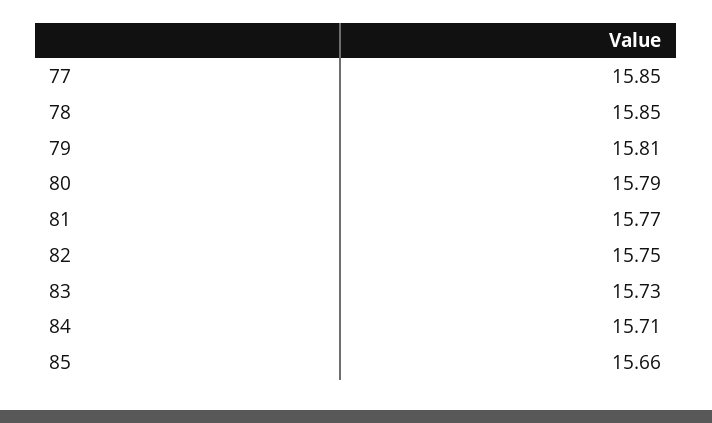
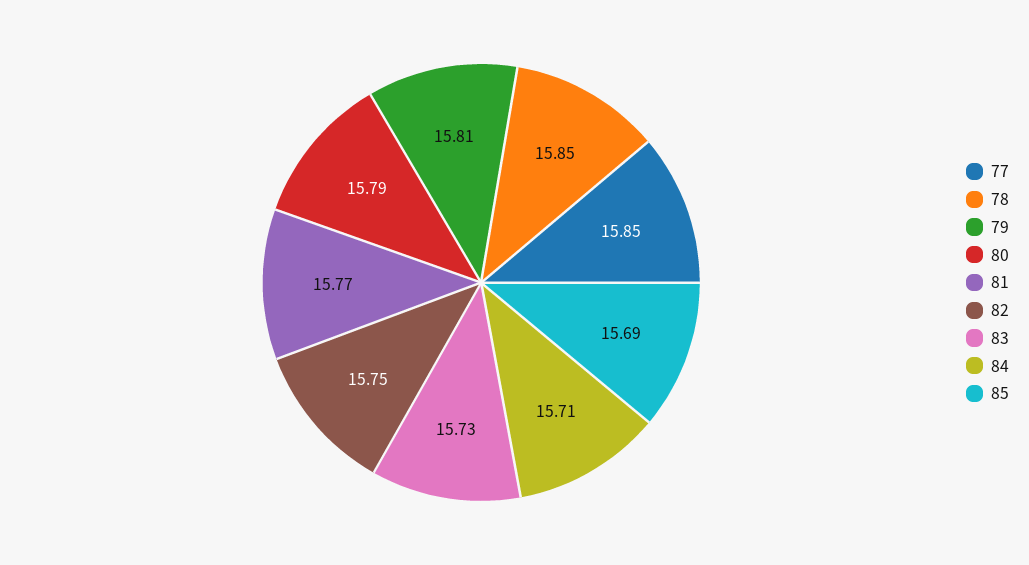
  {
    "77": 15.85,
    "78": 15.85,
    "79": 15.81,
    "80": 15.79,
    "81": 15.77,
    "82": 15.75,
    "83": 15.73,
    "84": 15.71,
-   "85": 15.66
+   "85": 15.69
  }

